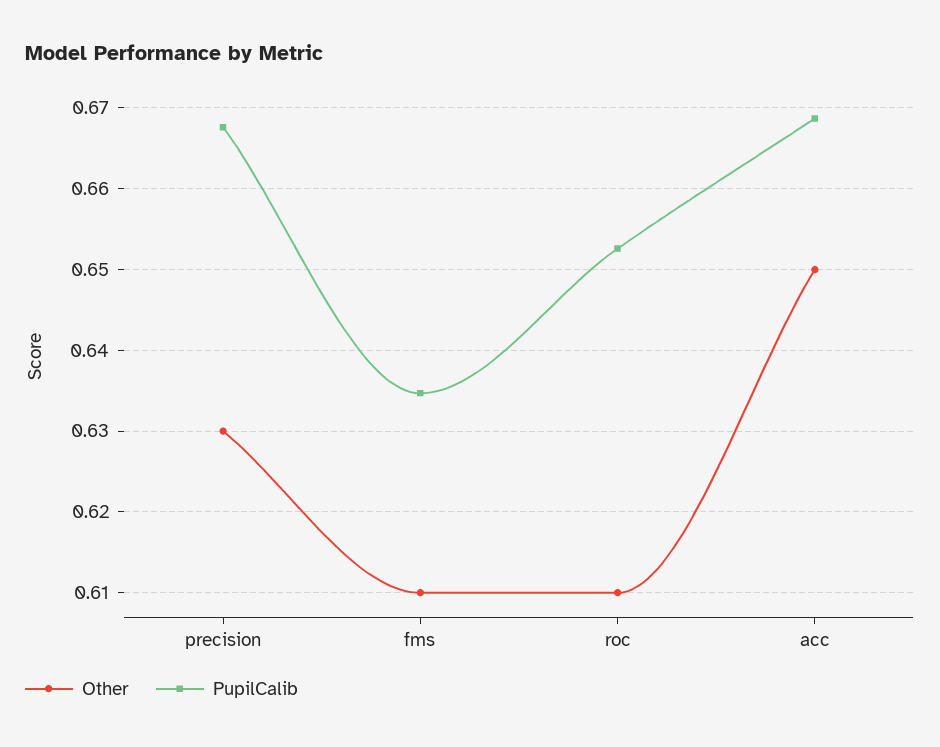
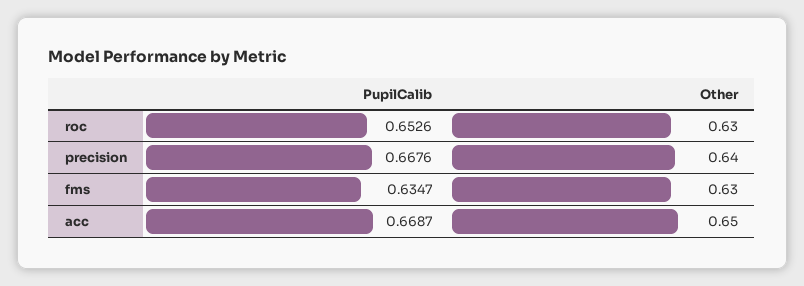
  {
    "Other": {
-     "precision": 0.63,
+     "precision": 0.64,
-     "fms": 0.61,
+     "fms": 0.63,
-     "roc": 0.61,
+     "roc": 0.63,
      "acc": 0.65
    },
    "PupilCalib": {
      "precision": 0.6676,
      "fms": 0.6347,
      "roc": 0.6526,
      "acc": 0.6687
    }
  }

